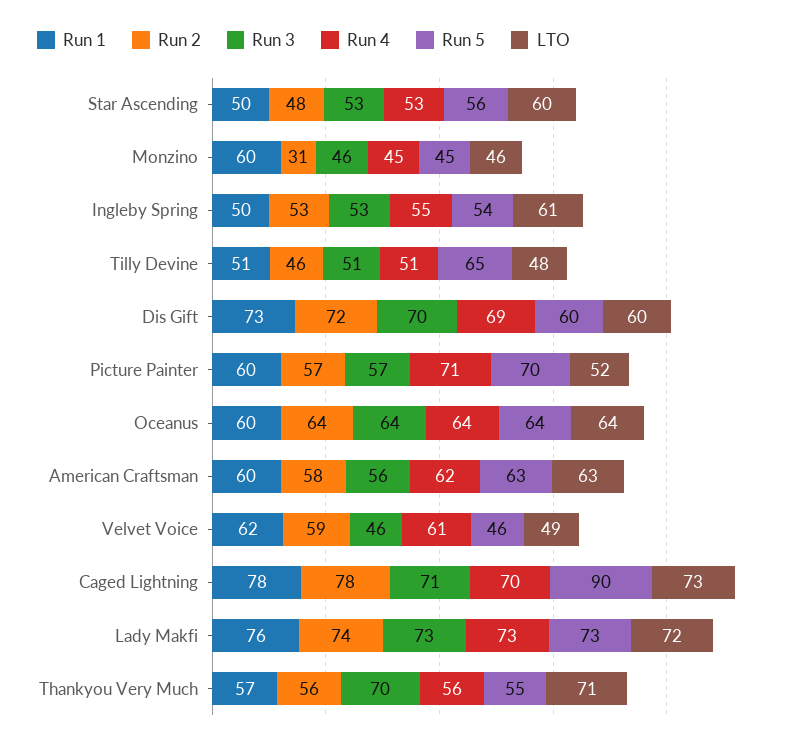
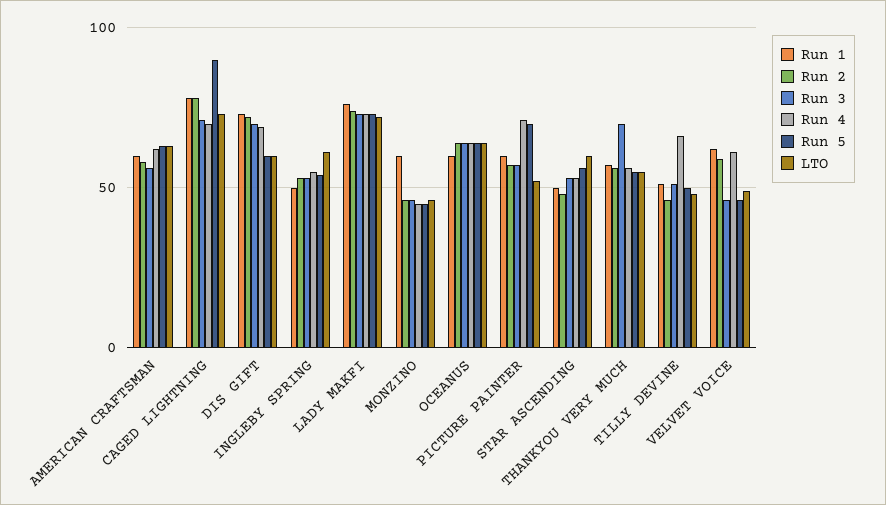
  {
    "Run 1": {
      "Star Ascending": 50,
      "Monzino": 60,
      "Ingleby Spring": 50,
      "Tilly Devine": 51,
      "Dis Gift": 73,
      "Picture Painter": 60,
      "Oceanus": 60,
      "American Craftsman": 60,
      "Velvet Voice": 62,
      "Caged Lightning": 78,
      "Lady Makfi": 76,
      "Thankyou Very Much": 57
    },
    "Run 2": {
      "Star Ascending": 48,
-     "Monzino": 31,
+     "Monzino": 45,
      "Ingleby Spring": 53,
      "Tilly Devine": 46,
      "Dis Gift": 72,
      "Picture Painter": 57,
      "Oceanus": 64,
      "American Craftsman": 58,
      "Velvet Voice": 59,
      "Caged Lightning": 78,
      "Lady Makfi": 74,
      "Thankyou Very Much": 56
    },
    "Run 3": {
      "Star Ascending": 53,
      "Monzino": 46,
      "Ingleby Spring": 53,
      "Tilly Devine": 51,
      "Dis Gift": 70,
      "Picture Painter": 57,
      "Oceanus": 64,
      "American Craftsman": 56,
      "Velvet Voice": 46,
      "Caged Lightning": 71,
      "Lady Makfi": 73,
      "Thankyou Very Much": 70
    },
    "Run 4": {
      "Star Ascending": 53,
      "Monzino": 45,
      "Ingleby Spring": 55,
-     "Tilly Devine": 51,
+     "Tilly Devine": 65,
      "Dis Gift": 69,
      "Picture Painter": 71,
      "Oceanus": 64,
      "American Craftsman": 62,
      "Velvet Voice": 61,
      "Caged Lightning": 70,
      "Lady Makfi": 73,
      "Thankyou Very Much": 56
    },
    "Run 5": {
      "Star Ascending": 56,
      "Monzino": 45,
      "Ingleby Spring": 54,
-     "Tilly Devine": 65,
+     "Tilly Devine": 50,
      "Dis Gift": 60,
      "Picture Painter": 70,
      "Oceanus": 64,
      "American Craftsman": 63,
      "Velvet Voice": 46,
      "Caged Lightning": 90,
      "Lady Makfi": 73,
      "Thankyou Very Much": 55
    },
    "LTO": {
      "Star Ascending": 60,
      "Monzino": 46,
      "Ingleby Spring": 61,
      "Tilly Devine": 48,
      "Dis Gift": 60,
      "Picture Painter": 52,
      "Oceanus": 64,
      "American Craftsman": 63,
      "Velvet Voice": 49,
      "Caged Lightning": 73,
      "Lady Makfi": 72,
-     "Thankyou Very Much": 71
+     "Thankyou Very Much": 55
    }
  }

